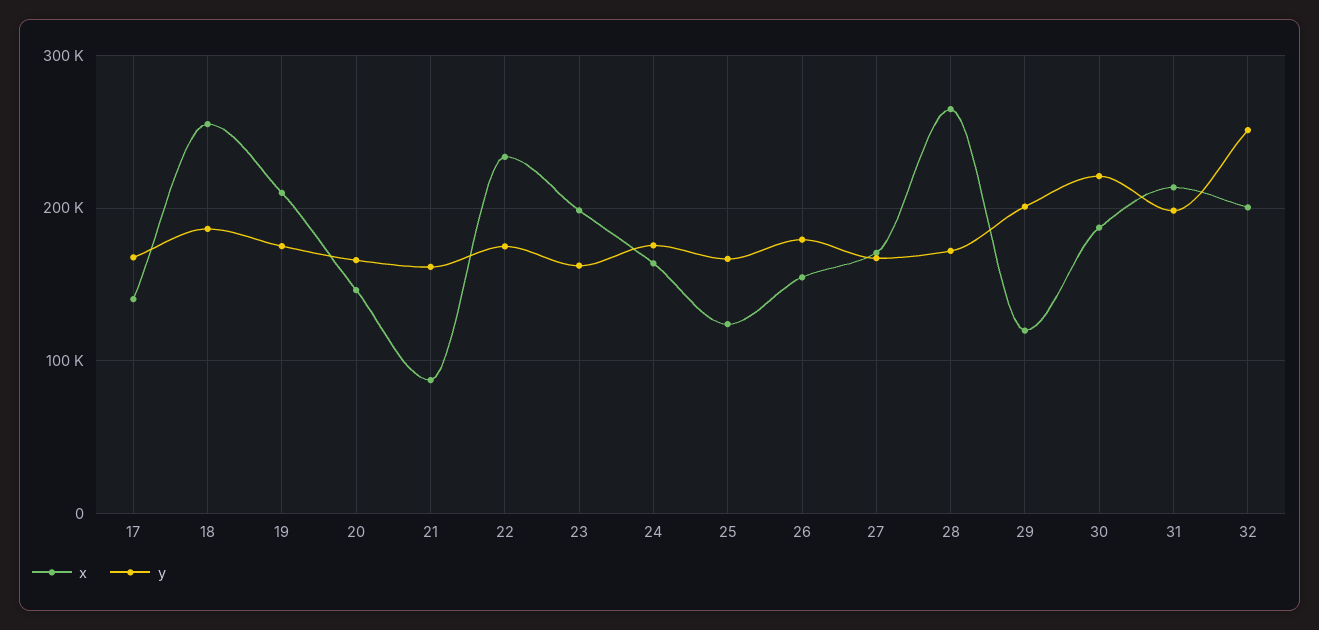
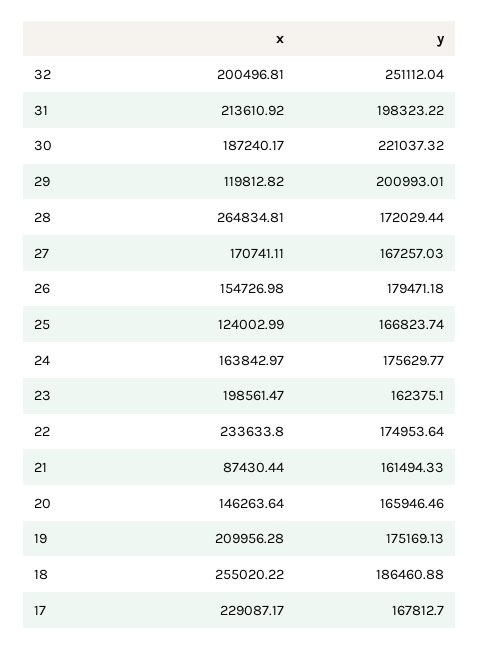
  {
    "x": {
-     "17": 140000,
+     "17": 229087.17,
      "18": 255020.22,
      "19": 209956.28,
      "20": 146263.64,
      "21": 87430.44,
      "22": 233633.8,
      "23": 198561.47,
      "24": 163842.97,
      "25": 124002.99,
      "26": 154726.98,
      "27": 170741.11,
      "28": 264834.81,
      "29": 119812.82,
      "30": 187240.17,
      "31": 213610.92,
      "32": 200496.81
    },
    "y": {
      "17": 167812.7,
      "18": 186460.88,
      "19": 175169.13,
      "20": 165946.46,
      "21": 161494.33,
      "22": 174953.64,
      "23": 162375.1,
      "24": 175629.77,
      "25": 166823.74,
      "26": 179471.18,
      "27": 167257.03,
      "28": 172029.44,
      "29": 200993.01,
      "30": 221037.32,
      "31": 198323.22,
      "32": 251112.04
    }
  }

